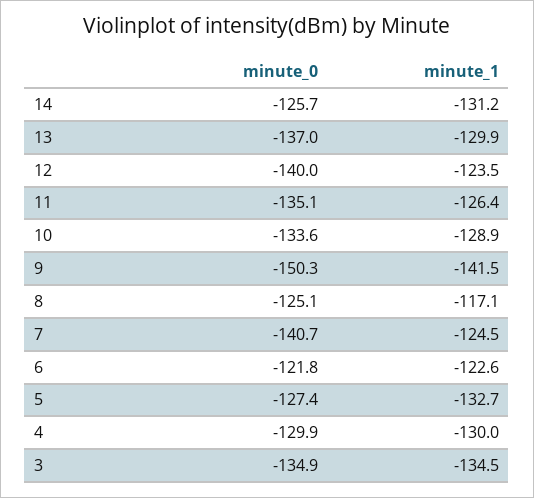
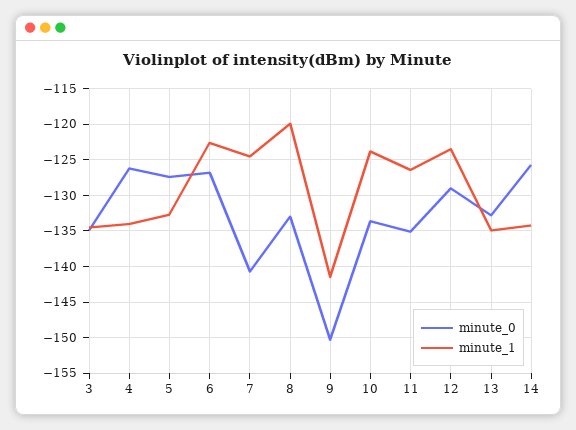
  {
    "minute_0": {
      "14": -125.7,
-     "13": -137,
+     "13": -133,
-     "12": -140,
+     "12": -129,
      "11": -135.1,
      "10": -133.6,
      "9": -150.3,
-     "8": -125.1,
+     "8": -133,
      "7": -140.7,
-     "6": -121.8,
+     "6": -127,
      "5": -127.4,
-     "4": -129.9,
+     "4": -126,
      "3": -134.9
    },
    "minute_1": {
-     "14": -131.2,
+     "14": -134,
-     "13": -129.9,
+     "13": -135,
      "12": -123.5,
      "11": -126.4,
-     "10": -128.9,
+     "10": -124,
      "9": -141.5,
-     "8": -117.1,
+     "8": -120,
      "7": -124.5,
      "6": -122.6,
      "5": -132.7,
-     "4": -130,
+     "4": -134,
      "3": -134.5
    }
  }

